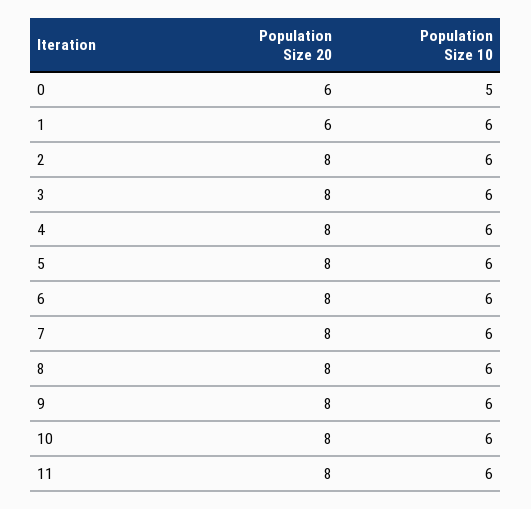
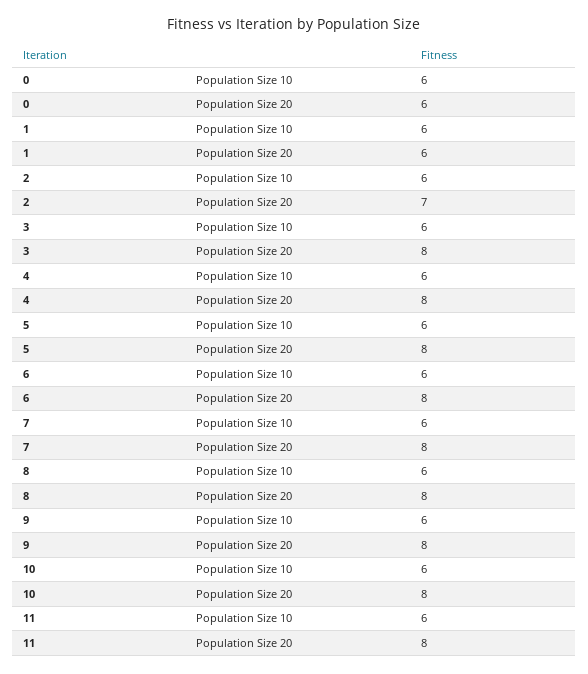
  {
    "Population Size 20": {
      "0": 6,
      "1": 6,
-     "2": 8,
+     "2": 7,
      "3": 8,
      "4": 8,
      "5": 8,
      "6": 8,
      "7": 8,
      "8": 8,
      "9": 8,
      "10": 8,
      "11": 8
    },
    "Population Size 10": {
-     "0": 5,
+     "0": 6,
      "1": 6,
      "2": 6,
      "3": 6,
      "4": 6,
      "5": 6,
      "6": 6,
      "7": 6,
      "8": 6,
      "9": 6,
      "10": 6,
      "11": 6
    }
  }

